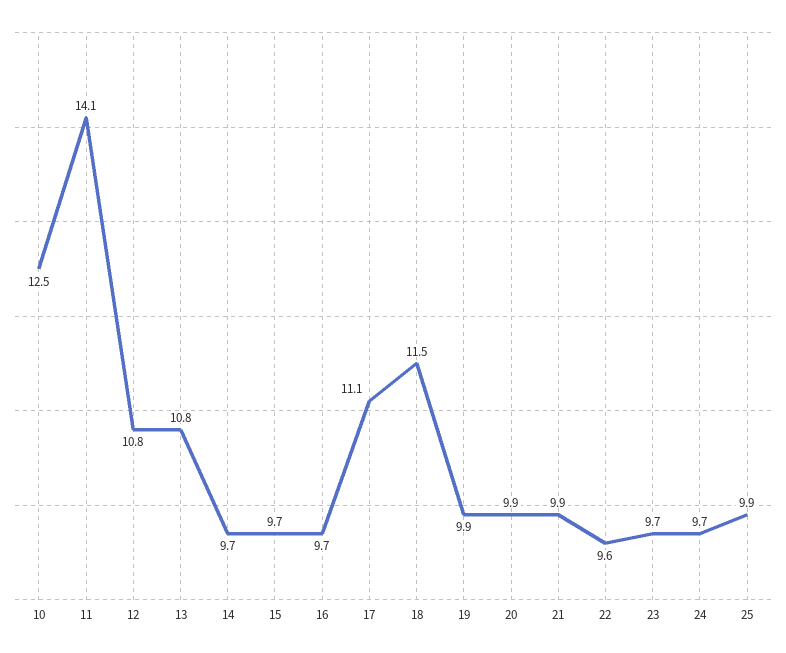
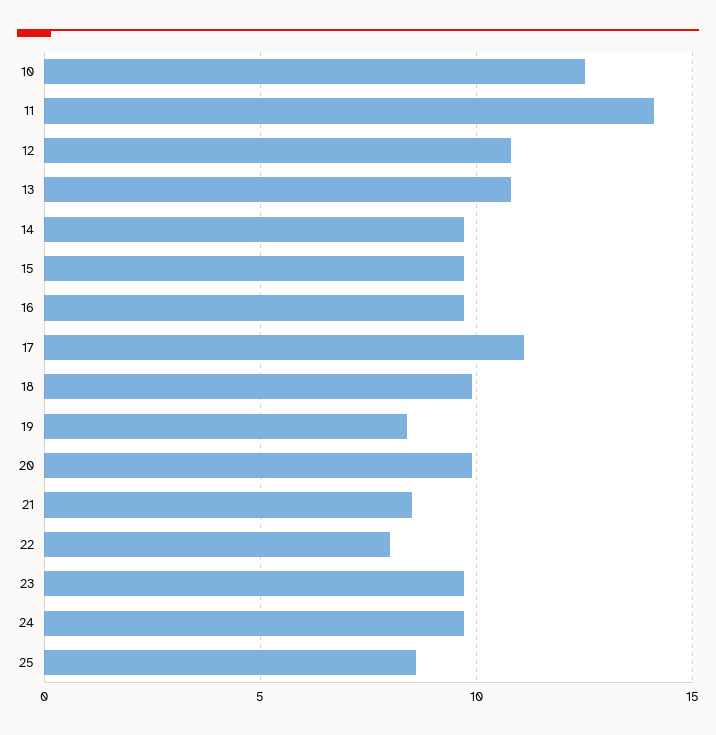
  {
    "10": 12.5,
    "11": 14.1,
    "12": 10.8,
    "13": 10.8,
    "14": 9.7,
    "15": 9.7,
    "16": 9.7,
    "17": 11.1,
-   "18": 11.5,
+   "18": 10,
-   "19": 9.9,
+   "19": 8.5,
    "20": 9.9,
-   "21": 9.9,
+   "21": 8.5,
-   "22": 9.6,
+   "22": 8,
    "23": 9.7,
    "24": 9.7,
-   "25": 9.9
+   "25": 8.5
  }

